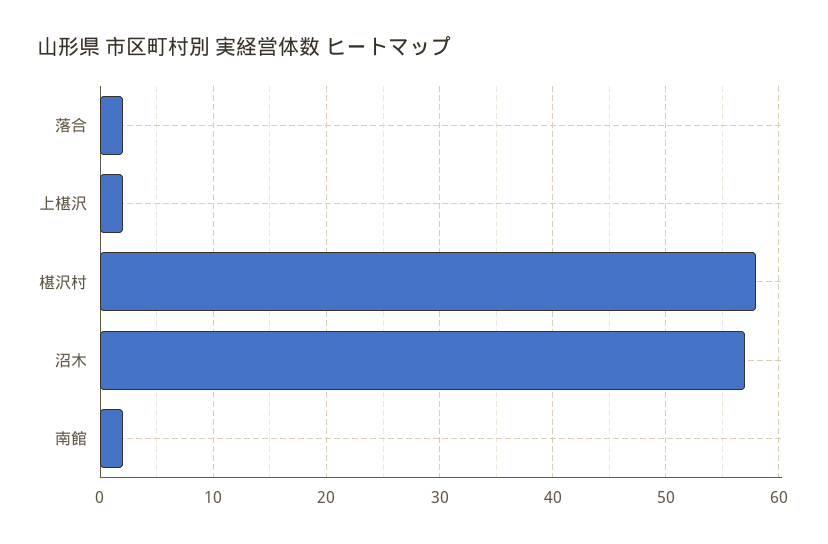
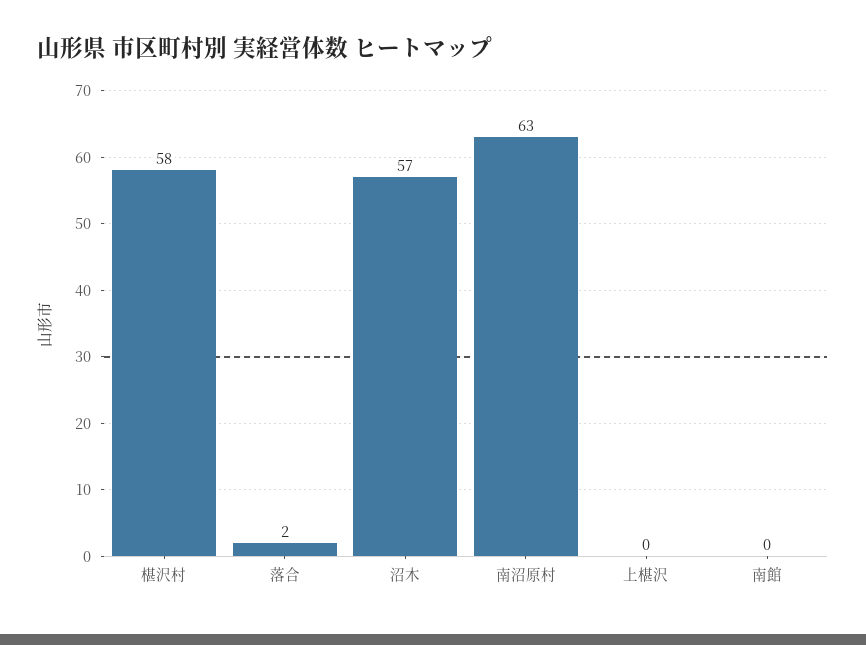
  {
    "落合": 2,
-   "上椹沢": 2,
+   "上椹沢": 0,
    "椹沢村": 58,
    "沼木": 57,
-   "南館": 2
+   "南館": 0,
+   "南沼原村": 63
  }

